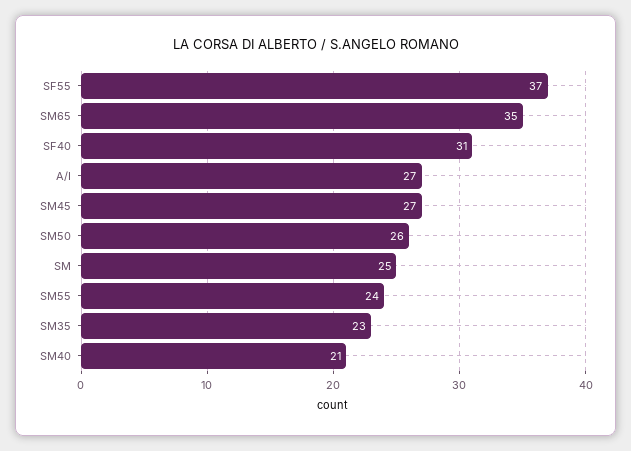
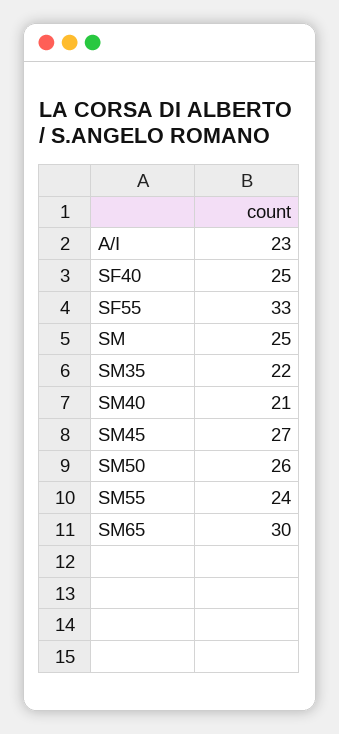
  {
-   "SF55": 37,
+   "SF55": 33,
-   "SM65": 35,
+   "SM65": 30,
-   "SF40": 31,
+   "SF40": 25,
-   "A/I": 27,
+   "A/I": 23,
    "SM45": 27,
    "SM50": 26,
    "SM": 25,
    "SM55": 24,
-   "SM35": 23,
+   "SM35": 22,
    "SM40": 21
  }

